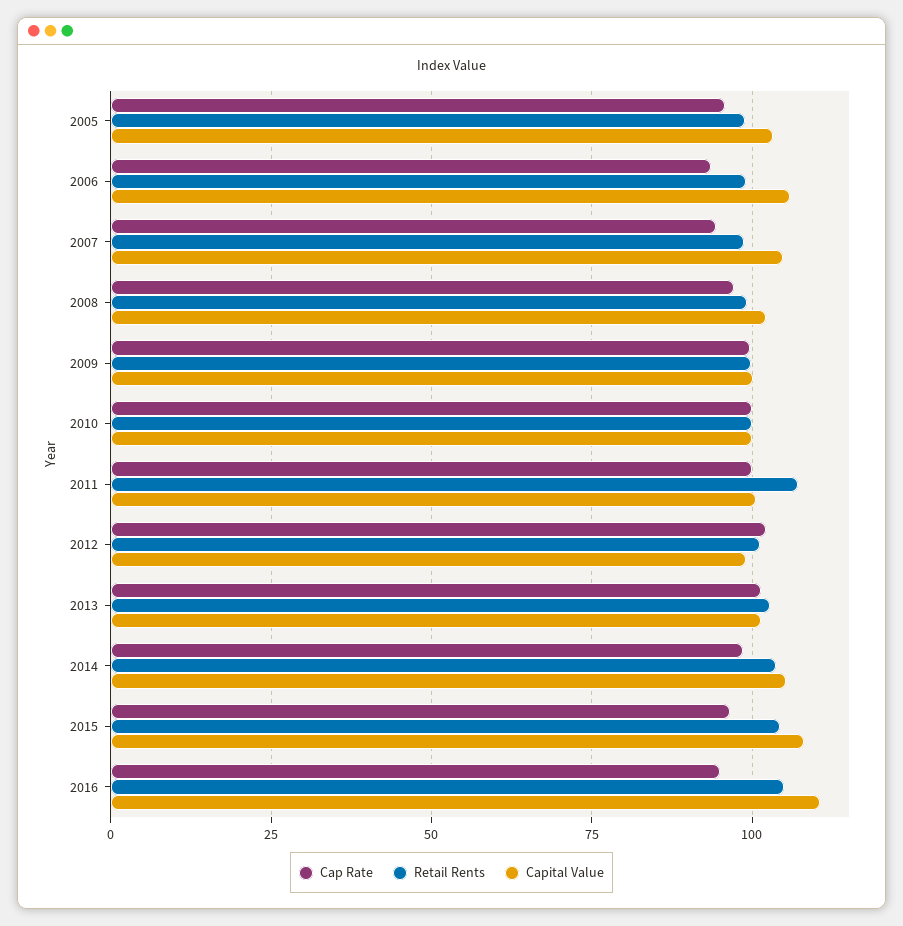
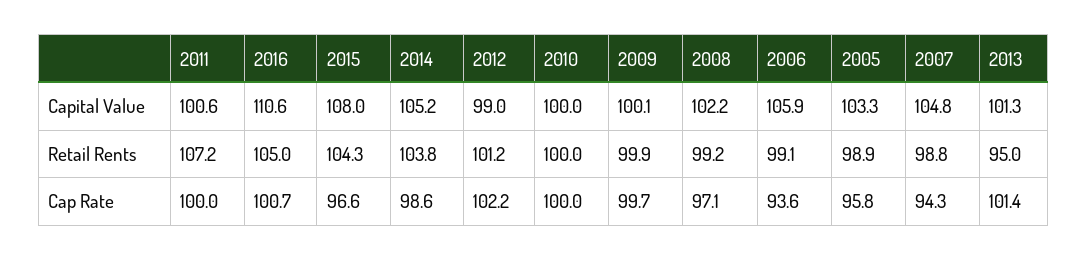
  {
    "Cap Rate": {
      "2005": 95.8,
      "2006": 93.6,
      "2007": 94.3,
      "2008": 97.1,
      "2009": 99.7,
      "2010": 100,
      "2011": 100,
      "2012": 102.2,
      "2013": 101.4,
      "2014": 98.6,
      "2015": 96.6,
-     "2016": 95
+     "2016": 100.7
    },
    "Retail Rents": {
      "2005": 98.9,
      "2006": 99.1,
      "2007": 98.8,
      "2008": 99.2,
      "2009": 99.9,
      "2010": 100,
      "2011": 107.2,
      "2012": 101.2,
-     "2013": 102.5,
+     "2013": 95,
      "2014": 103.8,
      "2015": 104.3,
      "2016": 105
    },
    "Capital Value": {
      "2005": 103.3,
      "2006": 105.9,
      "2007": 104.8,
      "2008": 102.2,
      "2009": 100.1,
      "2010": 100,
      "2011": 100.6,
      "2012": 99,
      "2013": 101.3,
      "2014": 105.2,
      "2015": 108,
      "2016": 110.6
    }
  }

